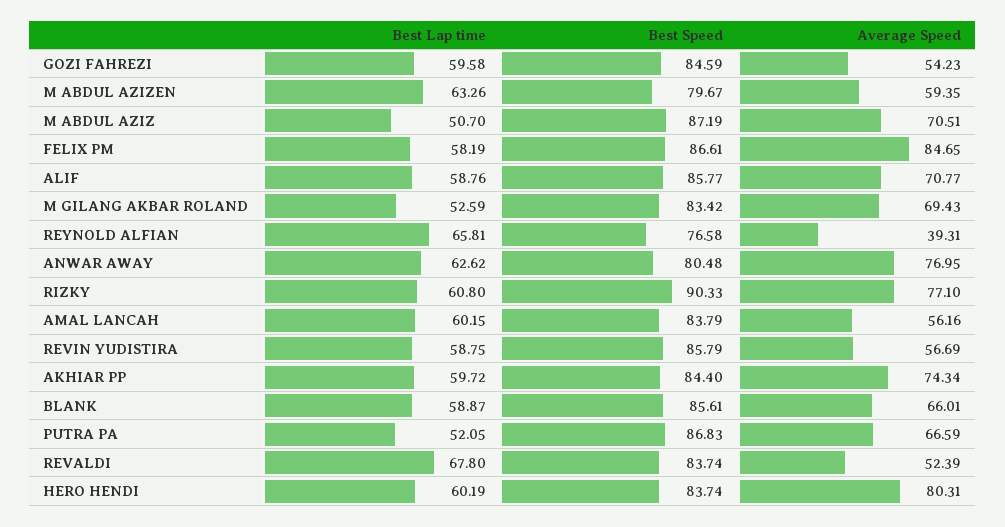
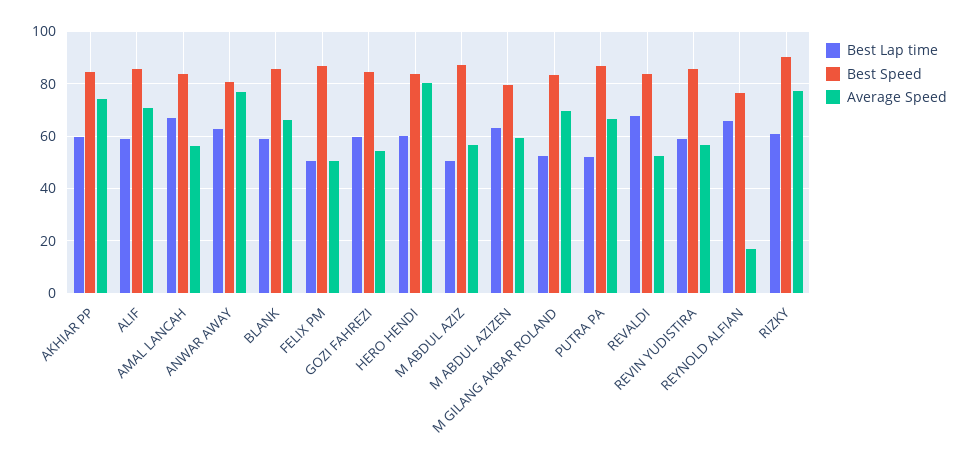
  {
    "Best Lap time": {
      "GOZI FAHREZI": 59.58,
      "M ABDUL AZIZEN": 63.26,
      "M ABDUL AZIZ": 50.7,
-     "FELIX PM": 58.19,
+     "FELIX PM": 50,
      "ALIF": 58.76,
      "M GILANG AKBAR ROLAND": 52.59,
      "REYNOLD ALFIAN": 65.81,
      "ANWAR AWAY": 62.62,
      "RIZKY": 60.8,
-     "AMAL LANCAH": 60.15,
+     "AMAL LANCAH": 67.5,
      "REVIN YUDISTIRA": 58.75,
      "AKHIAR PP": 59.72,
      "BLANK": 58.87,
      "PUTRA PA": 52.05,
      "REVALDI": 67.8,
      "HERO HENDI": 60.19
    },
    "Best Speed": {
      "GOZI FAHREZI": 84.59,
      "M ABDUL AZIZEN": 79.67,
      "M ABDUL AZIZ": 87.19,
      "FELIX PM": 86.61,
      "ALIF": 85.77,
      "M GILANG AKBAR ROLAND": 83.42,
      "REYNOLD ALFIAN": 76.58,
      "ANWAR AWAY": 80.48,
      "RIZKY": 90.33,
      "AMAL LANCAH": 83.79,
      "REVIN YUDISTIRA": 85.79,
      "AKHIAR PP": 84.4,
      "BLANK": 85.61,
      "PUTRA PA": 86.83,
      "REVALDI": 83.74,
      "HERO HENDI": 83.74
    },
    "Average Speed": {
      "GOZI FAHREZI": 54.23,
      "M ABDUL AZIZEN": 59.35,
-     "M ABDUL AZIZ": 70.51,
+     "M ABDUL AZIZ": 57.5,
-     "FELIX PM": 84.65,
+     "FELIX PM": 50,
      "ALIF": 70.77,
      "M GILANG AKBAR ROLAND": 69.43,
-     "REYNOLD ALFIAN": 39.31,
+     "REYNOLD ALFIAN": 17.5,
      "ANWAR AWAY": 76.95,
      "RIZKY": 77.1,
      "AMAL LANCAH": 56.16,
      "REVIN YUDISTIRA": 56.69,
      "AKHIAR PP": 74.34,
      "BLANK": 66.01,
      "PUTRA PA": 66.59,
      "REVALDI": 52.39,
      "HERO HENDI": 80.31
    }
  }

